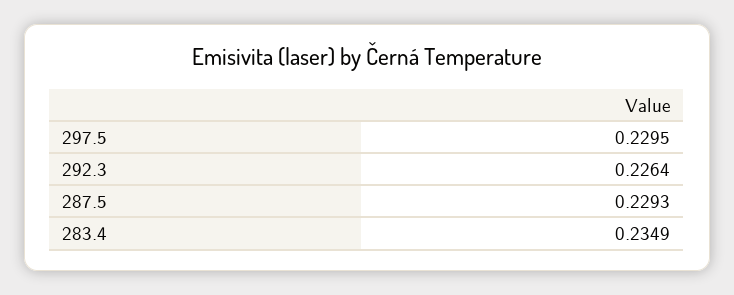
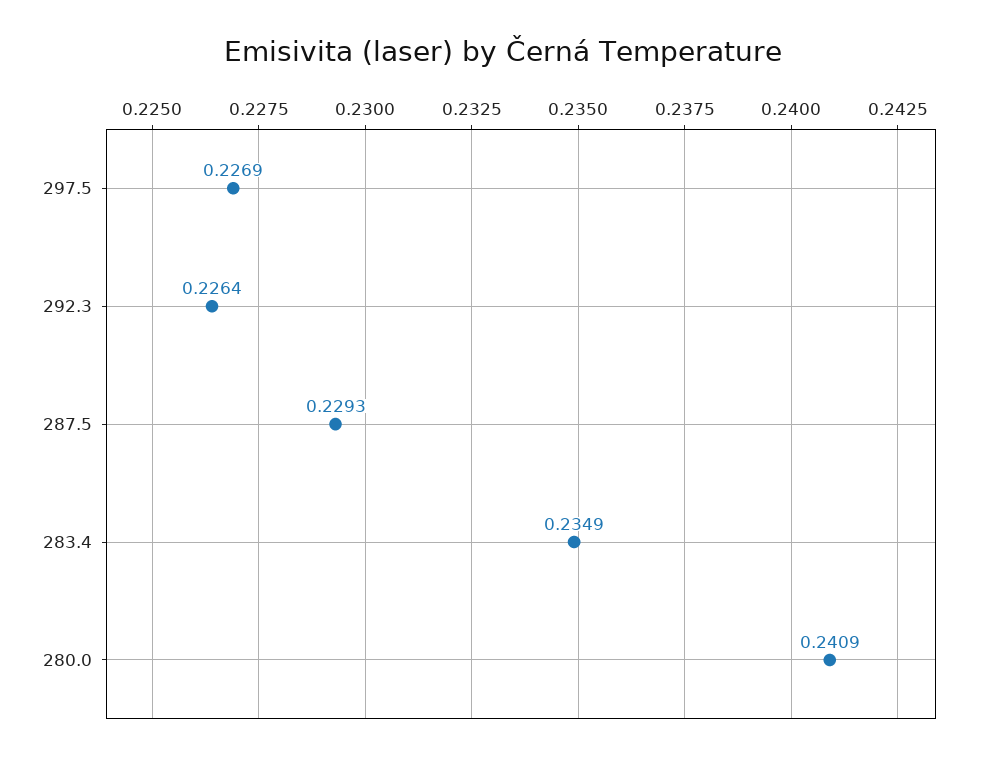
  {
-   "297.5": 0.2295,
+   "297.5": 0.2269,
    "292.3": 0.2264,
    "287.5": 0.2293,
-   "283.4": 0.2349
+   "283.4": 0.2349,
+   "280.0": 0.2409
  }

